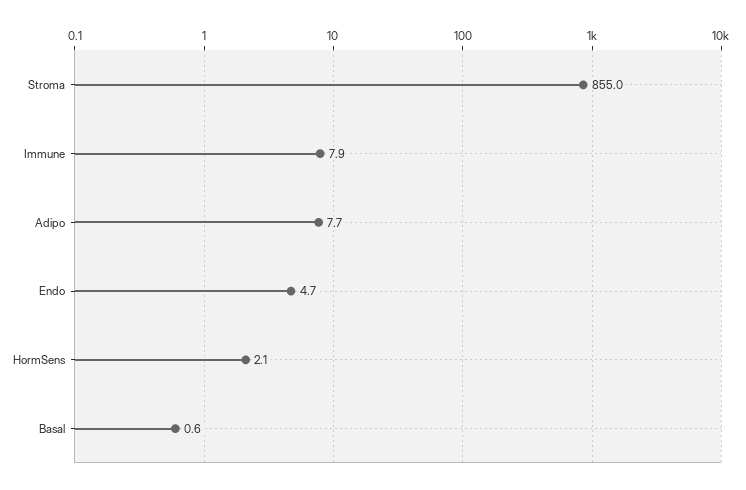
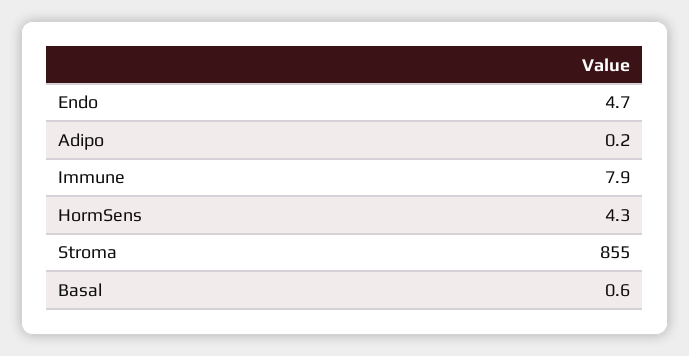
  {
    "Stroma": 855,
    "Immune": 7.9,
-   "Adipo": 7.7,
+   "Adipo": 0.2,
    "Endo": 4.7,
-   "HormSens": 2.1,
+   "HormSens": 4.3,
    "Basal": 0.6
  }

